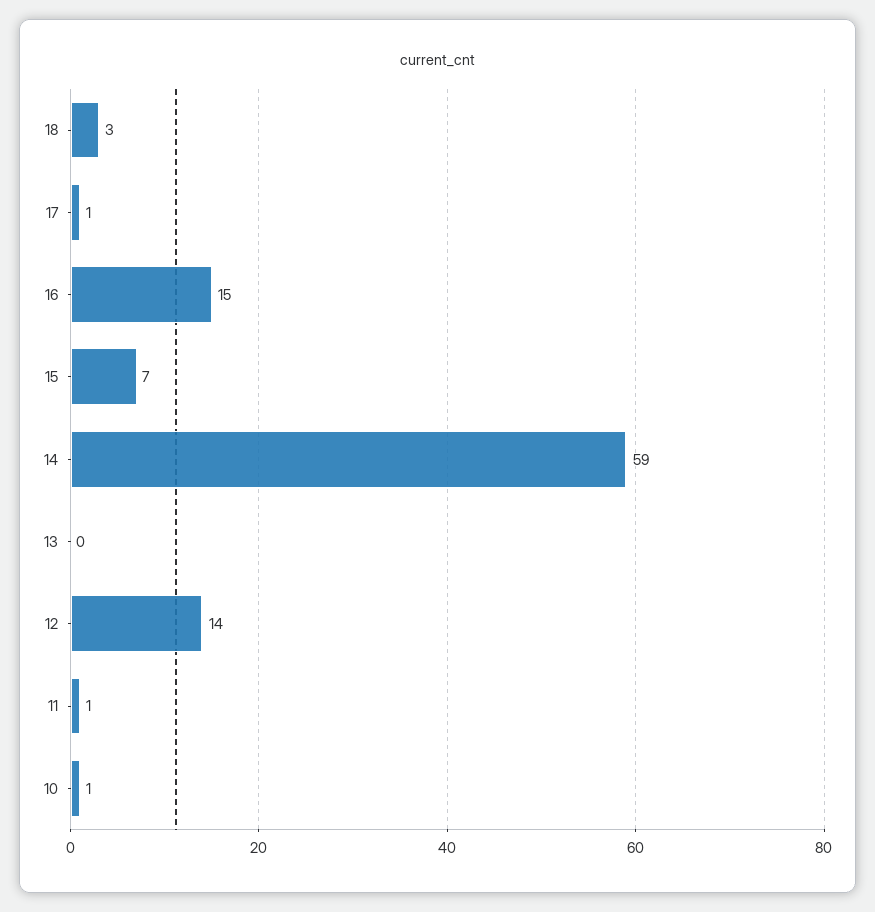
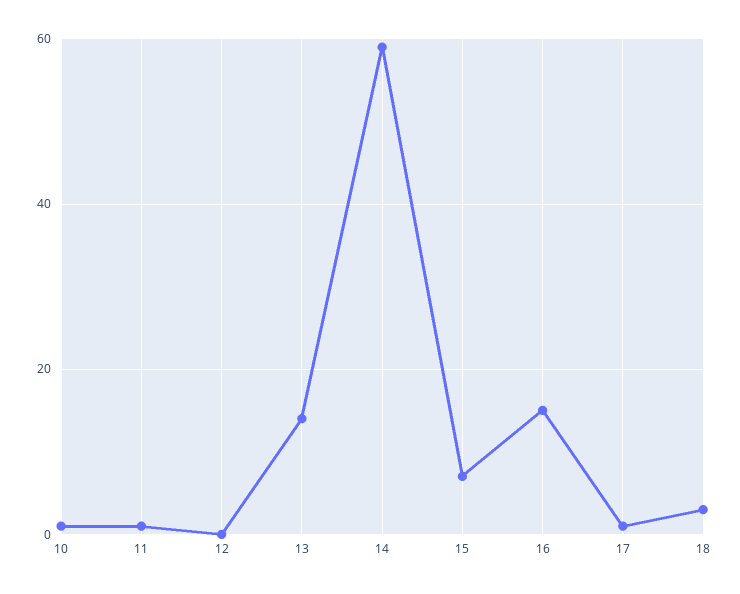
  {
    "18": 3,
    "17": 1,
    "16": 15,
    "15": 7,
    "14": 59,
-   "13": 0,
+   "13": 15,
-   "12": 14,
+   "12": 0,
    "11": 1,
    "10": 1
  }

